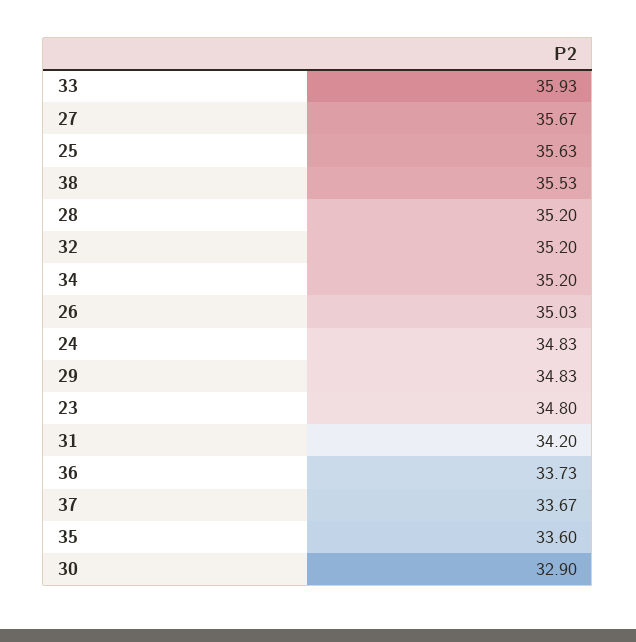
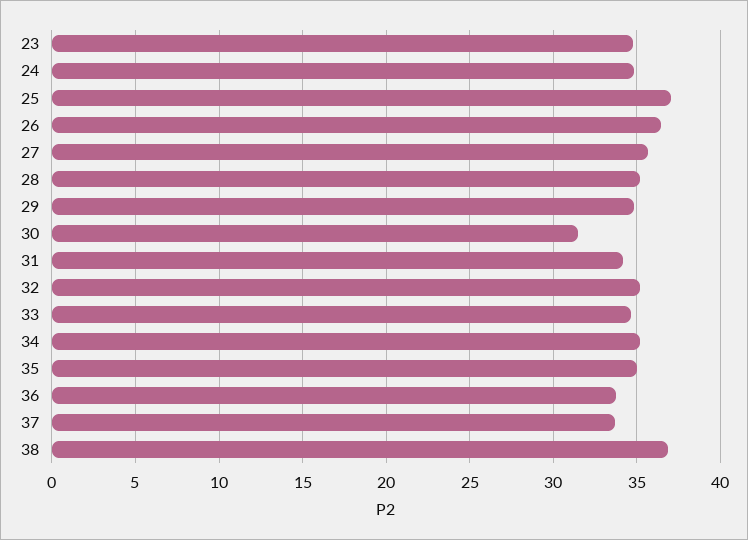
  {
-   "33": 35.93,
+   "33": 34.5,
    "27": 35.67,
-   "25": 35.63,
+   "25": 37,
-   "38": 35.53,
+   "38": 37,
    "28": 35.2,
    "32": 35.2,
    "34": 35.2,
-   "26": 35.03,
+   "26": 36.5,
    "24": 34.83,
    "29": 34.83,
    "23": 34.8,
    "31": 34.2,
    "36": 33.73,
    "37": 33.67,
-   "35": 33.6,
+   "35": 35,
-   "30": 32.9
+   "30": 31.5
  }

